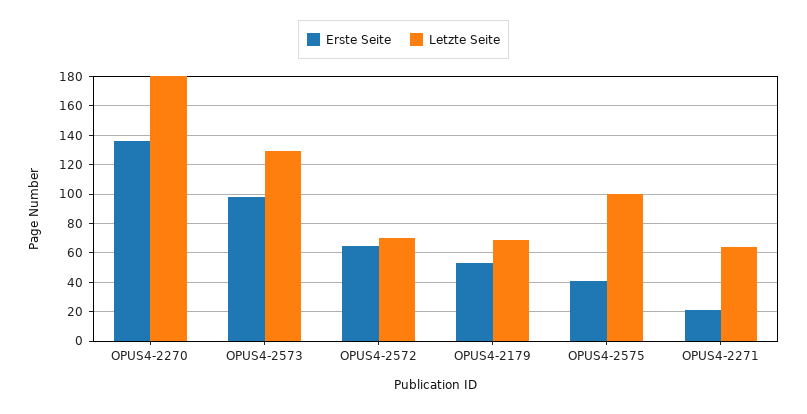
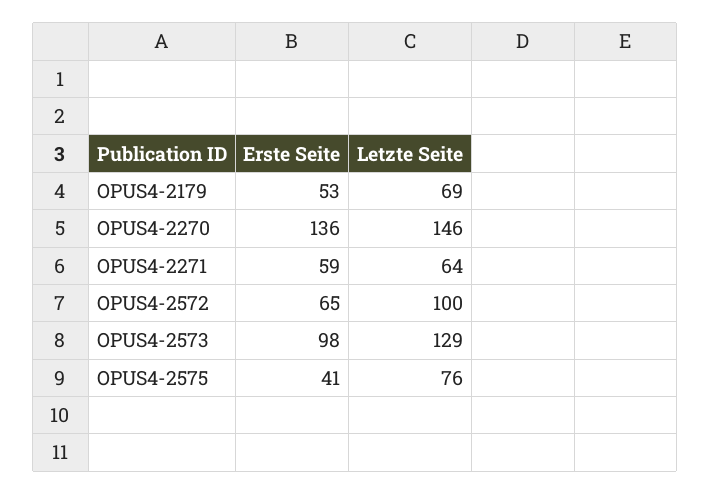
  {
    "Erste Seite": {
      "OPUS4-2270": 136,
      "OPUS4-2573": 98,
      "OPUS4-2572": 65,
      "OPUS4-2179": 53,
      "OPUS4-2575": 41,
-     "OPUS4-2271": 20
+     "OPUS4-2271": 59
    },
    "Letzte Seite": {
-     "OPUS4-2270": 180,
+     "OPUS4-2270": 146,
      "OPUS4-2573": 129,
-     "OPUS4-2572": 70,
+     "OPUS4-2572": 100,
      "OPUS4-2179": 69,
-     "OPUS4-2575": 100,
+     "OPUS4-2575": 76,
      "OPUS4-2271": 64
    }
  }

